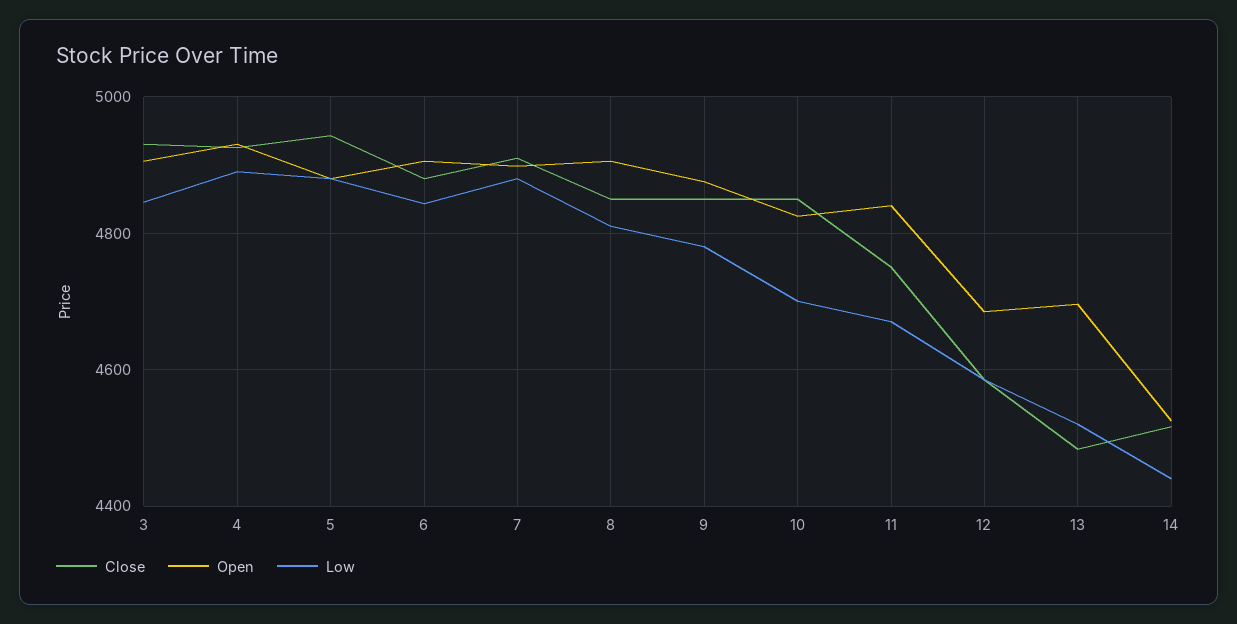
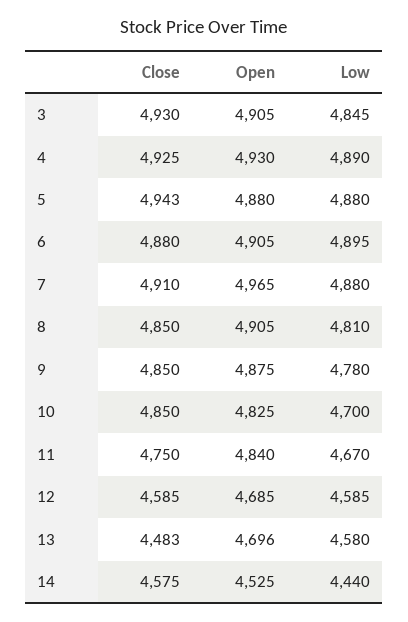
  {
    "Close": {
      "3": 4930,
      "4": 4925,
      "5": 4943,
      "6": 4880,
      "7": 4910,
      "8": 4850,
      "9": 4850,
      "10": 4850,
      "11": 4750,
      "12": 4585,
      "13": 4483,
-     "14": 4520
+     "14": 4575
    },
    "Open": {
      "3": 4905,
      "4": 4930,
      "5": 4880,
      "6": 4905,
-     "7": 4900,
+     "7": 4965,
      "8": 4905,
      "9": 4875,
      "10": 4825,
      "11": 4840,
      "12": 4685,
      "13": 4696,
      "14": 4525
    },
    "Low": {
      "3": 4845,
      "4": 4890,
      "5": 4880,
-     "6": 4840,
+     "6": 4895,
      "7": 4880,
      "8": 4810,
      "9": 4780,
      "10": 4700,
      "11": 4670,
      "12": 4585,
-     "13": 4520,
+     "13": 4580,
      "14": 4440
    }
  }

